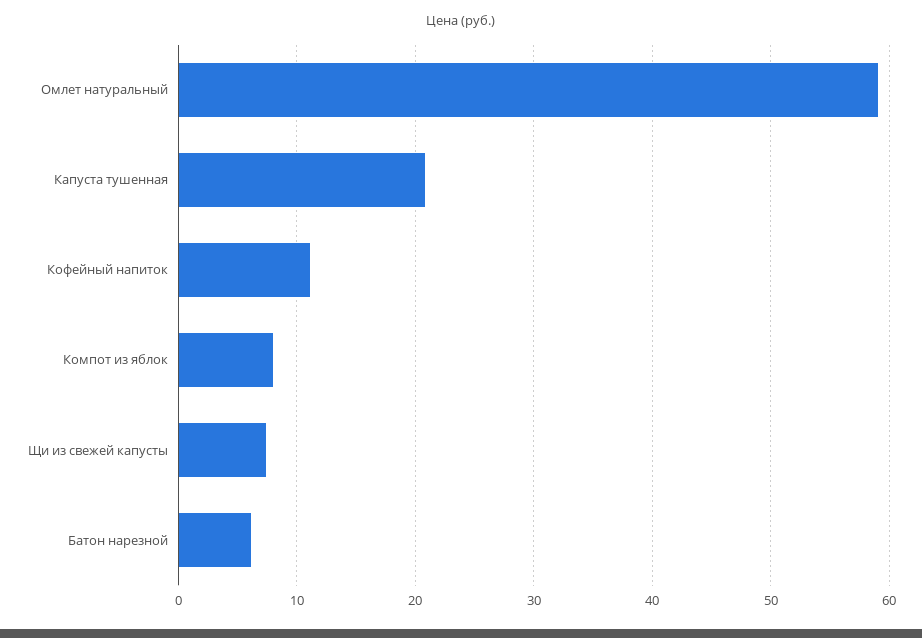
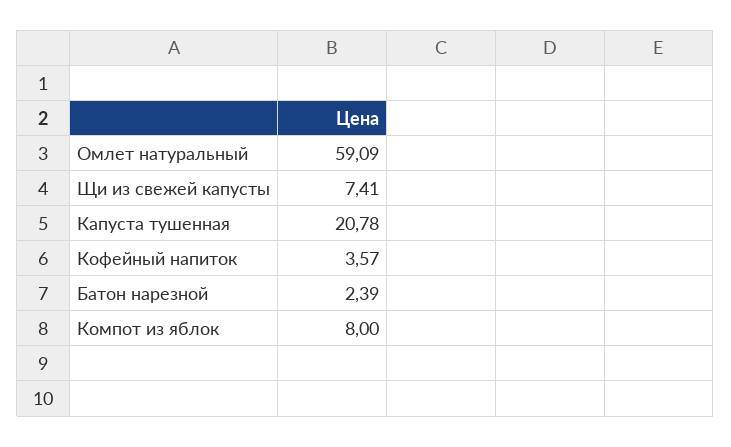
  {
    "Омлет натуральный": 59.09,
    "Капуста тушенная": 20.78,
-   "Кофейный напиток": 11,
+   "Кофейный напиток": 3.57,
    "Компот из яблок": 8,
    "Щи из свежей капусты": 7.41,
-   "Батон нарезной": 6
+   "Батон нарезной": 2.39
  }

